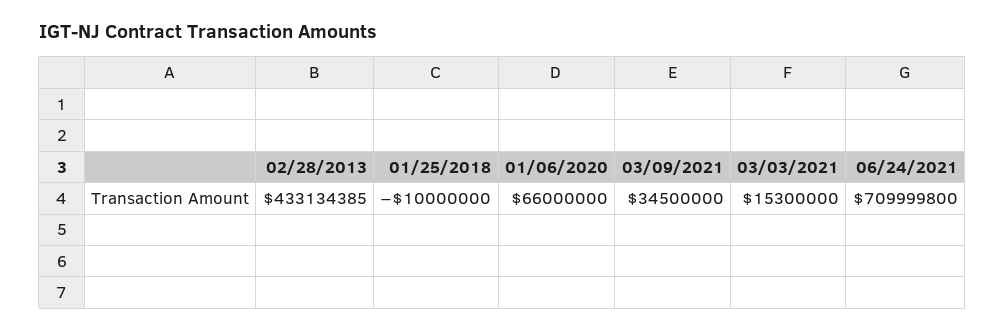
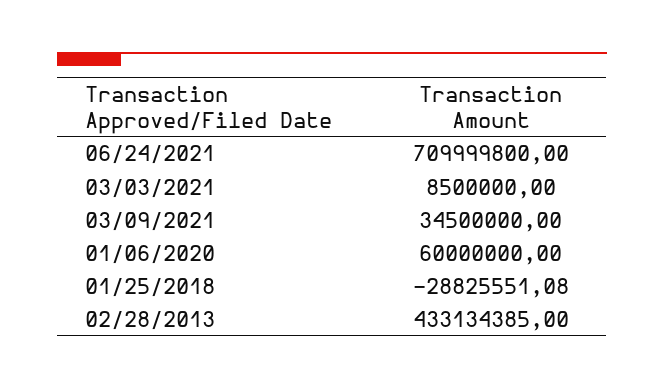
  {
    "02/28/2013": 433134385,
-   "01/25/2018": -10000000,
+   "01/25/2018": -28825551.08,
-   "01/06/2020": 66000000,
+   "01/06/2020": 60000000,
    "03/09/2021": 34500000,
-   "03/03/2021": 15300000,
+   "03/03/2021": 8500000,
    "06/24/2021": 709999800
  }

